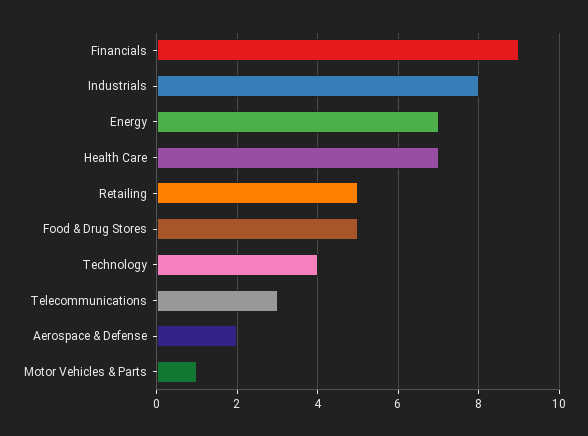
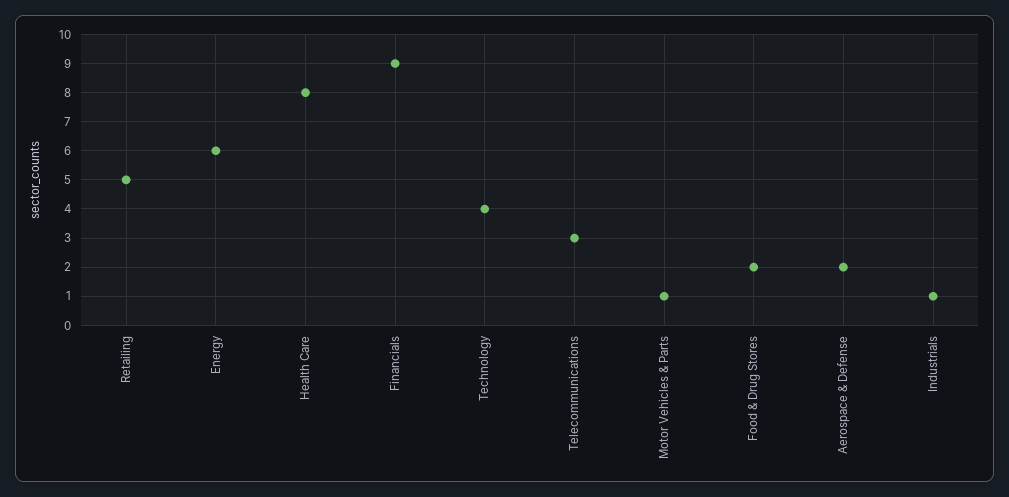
  {
    "Financials": 9,
-   "Industrials": 8,
+   "Industrials": 1,
-   "Energy": 7,
+   "Energy": 6,
-   "Health Care": 7,
+   "Health Care": 8,
    "Retailing": 5,
-   "Food & Drug Stores": 5,
+   "Food & Drug Stores": 2,
    "Technology": 4,
    "Telecommunications": 3,
    "Aerospace & Defense": 2,
    "Motor Vehicles & Parts": 1
  }

